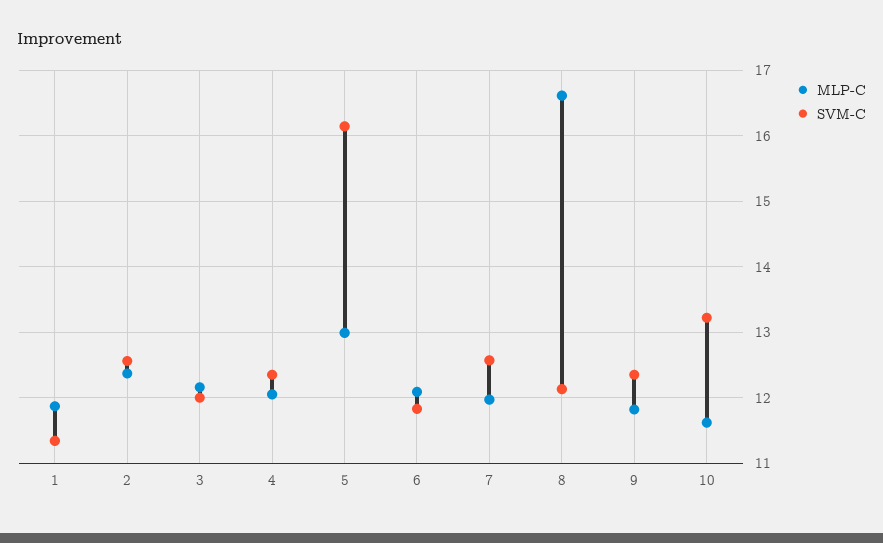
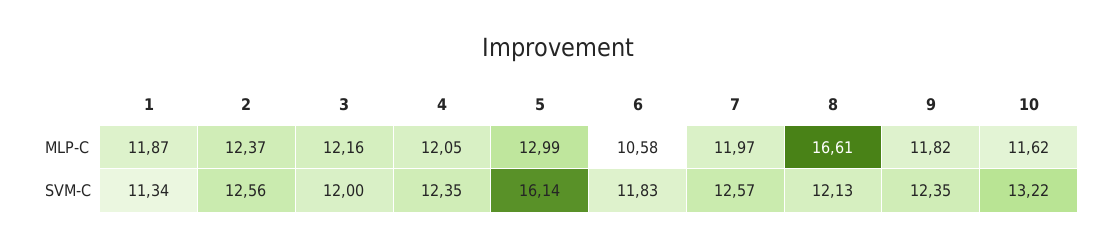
  {
    "MLP-C": {
      "1": 11.87,
      "2": 12.37,
      "3": 12.16,
      "4": 12.05,
      "5": 12.99,
-     "6": 12.1,
+     "6": 10.58,
      "7": 11.97,
      "8": 16.61,
      "9": 11.82,
      "10": 11.62
    },
    "SVM-C": {
      "1": 11.34,
      "2": 12.56,
      "3": 12,
      "4": 12.35,
      "5": 16.14,
      "6": 11.83,
      "7": 12.57,
      "8": 12.13,
      "9": 12.35,
      "10": 13.22
    }
  }

